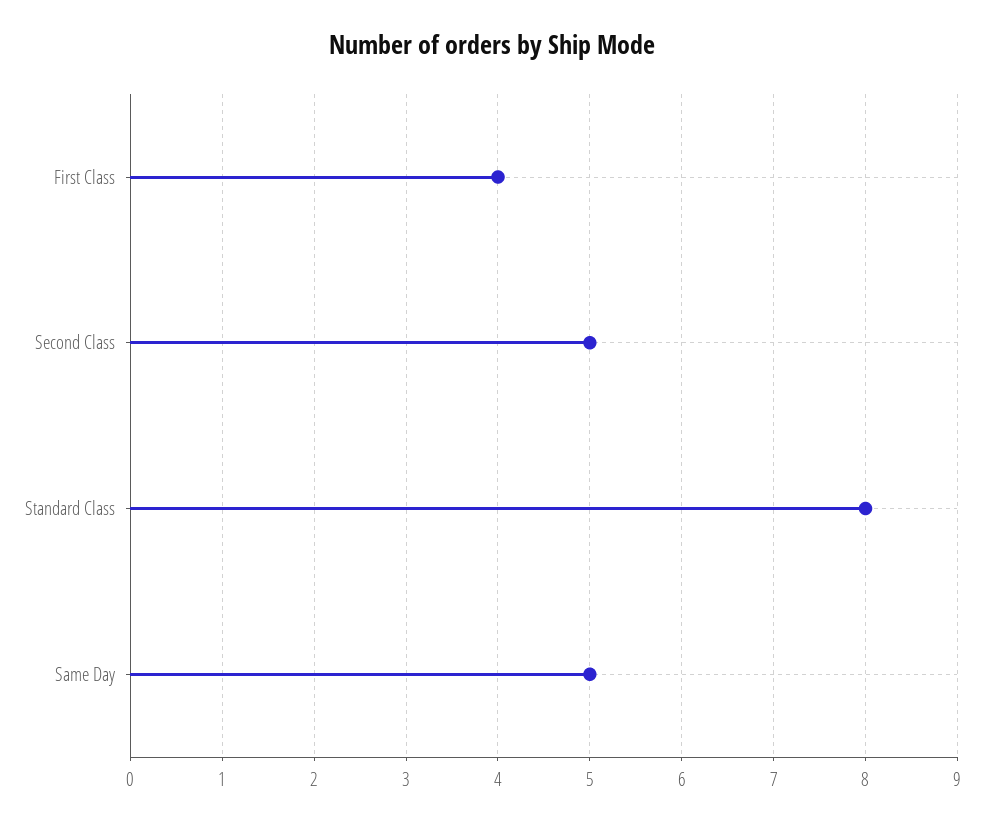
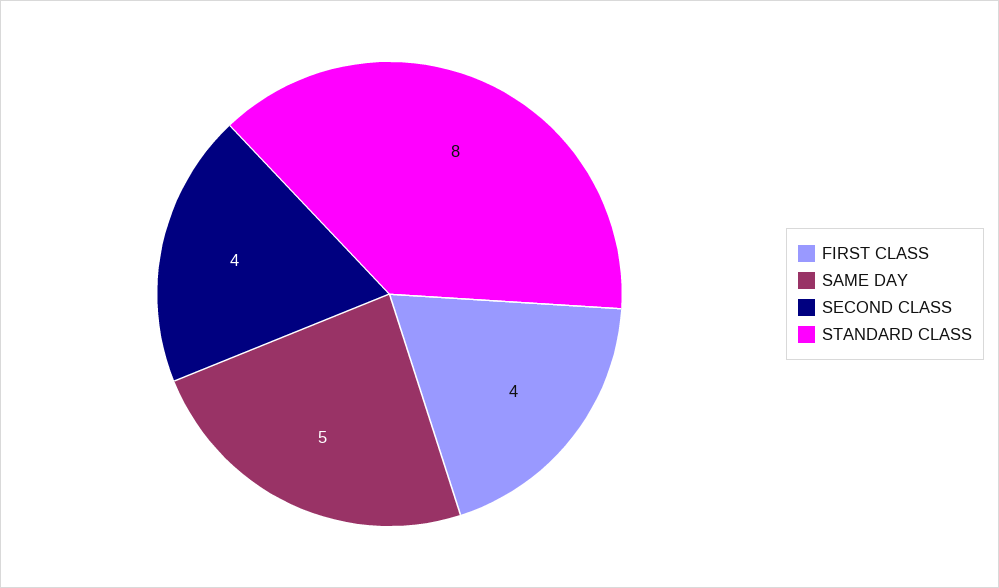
  {
    "First Class": 4,
-   "Second Class": 5,
+   "Second Class": 4,
    "Standard Class": 8,
    "Same Day": 5
  }

